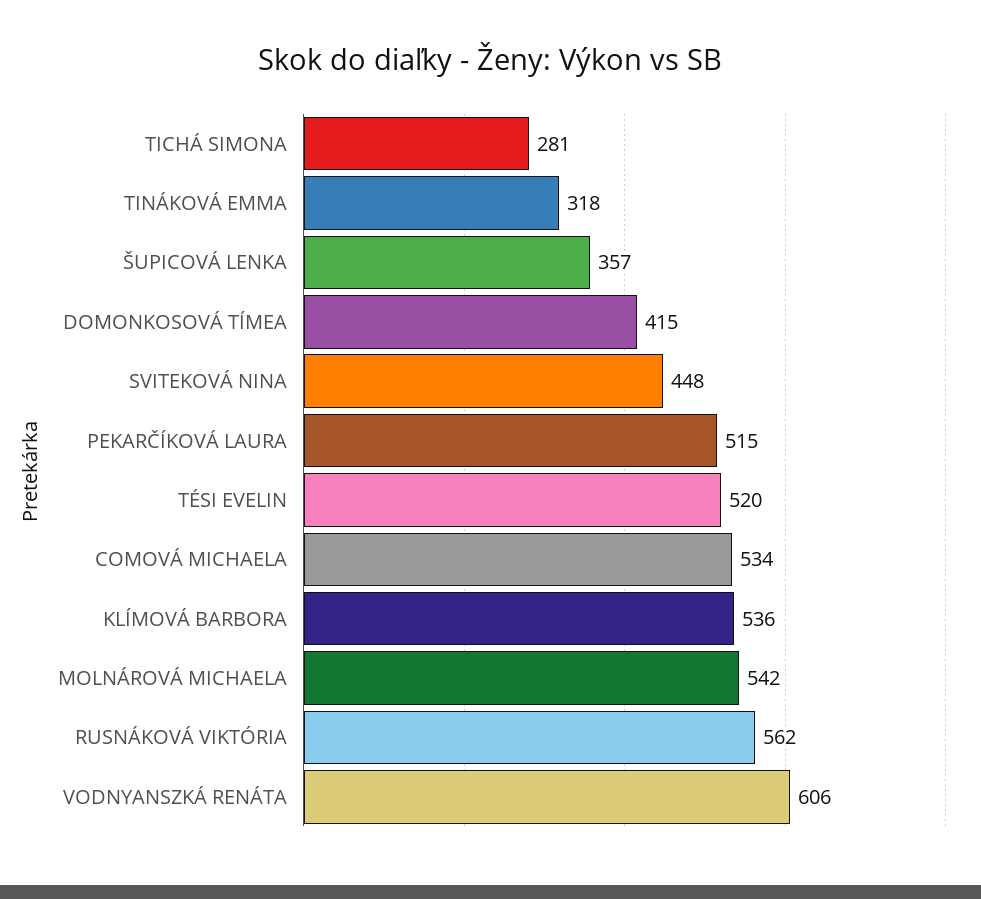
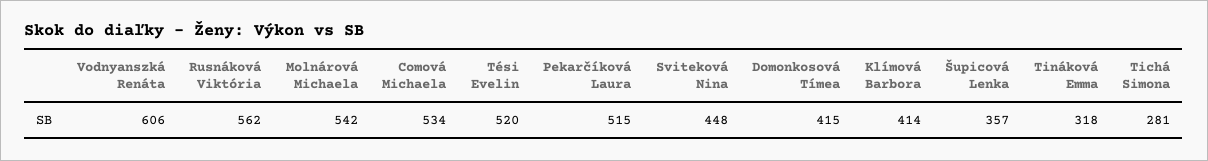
  {
    "TICHÁ SIMONA": 281,
    "TINÁKOVÁ EMMA": 318,
    "ŠUPICOVÁ LENKA": 357,
    "DOMONKOSOVÁ TÍMEA": 415,
    "SVITEKOVÁ NINA": 448,
    "PEKARČÍKOVÁ LAURA": 515,
    "TÉSI EVELIN": 520,
    "COMOVÁ MICHAELA": 534,
-   "KLÍMOVÁ BARBORA": 536,
+   "KLÍMOVÁ BARBORA": 414,
    "MOLNÁROVÁ MICHAELA": 542,
    "RUSNÁKOVÁ VIKTÓRIA": 562,
    "VODNYANSZKÁ RENÁTA": 606
  }

